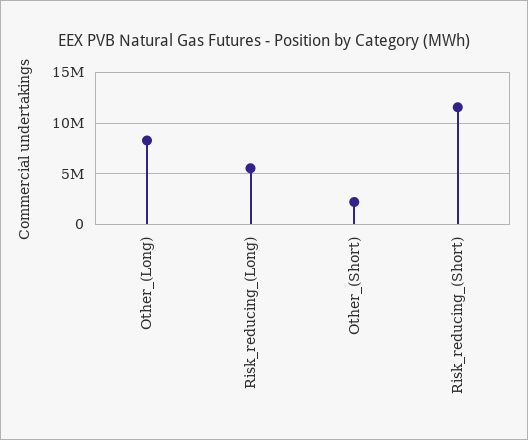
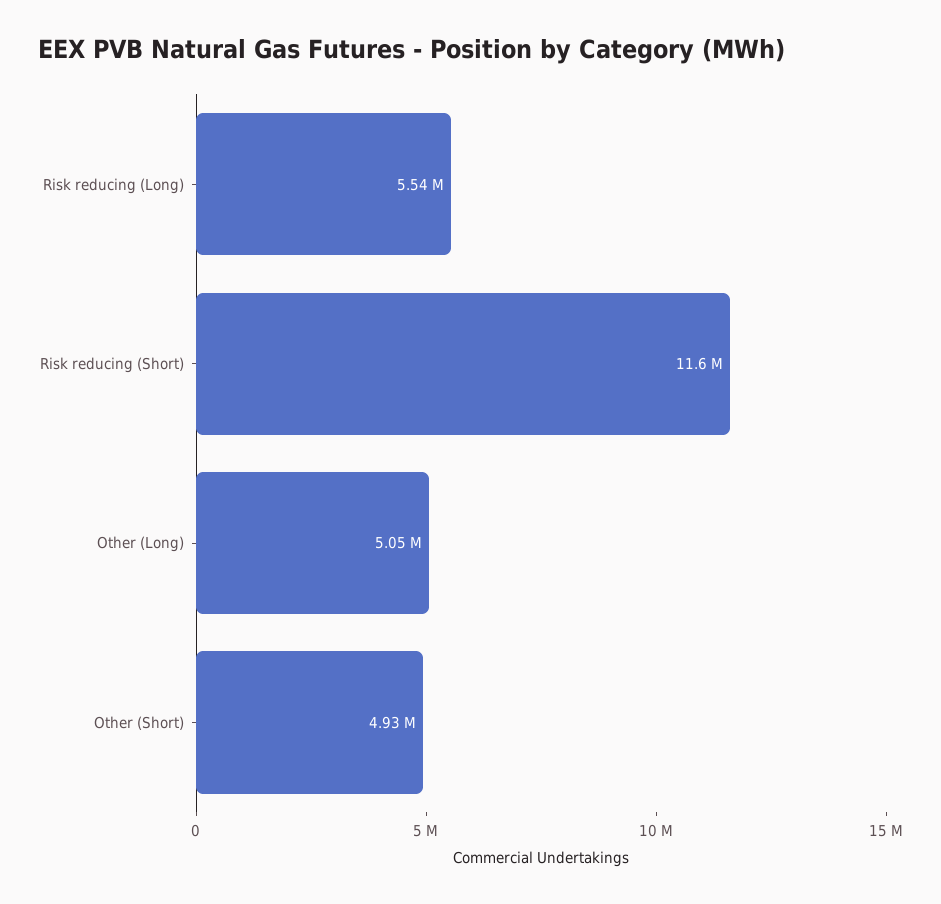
  {
-   "Other_(Long)": 8000000,
+   "Other_(Long)": 5050000,
    "Risk_reducing_(Long)": 5540000,
-   "Other_(Short)": 2000000,
+   "Other_(Short)": 4930000,
    "Risk_reducing_(Short)": 11600000
  }

